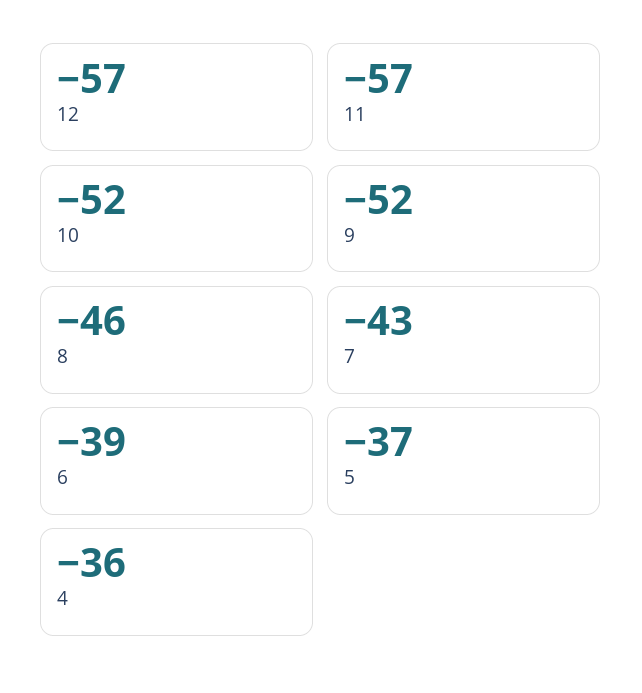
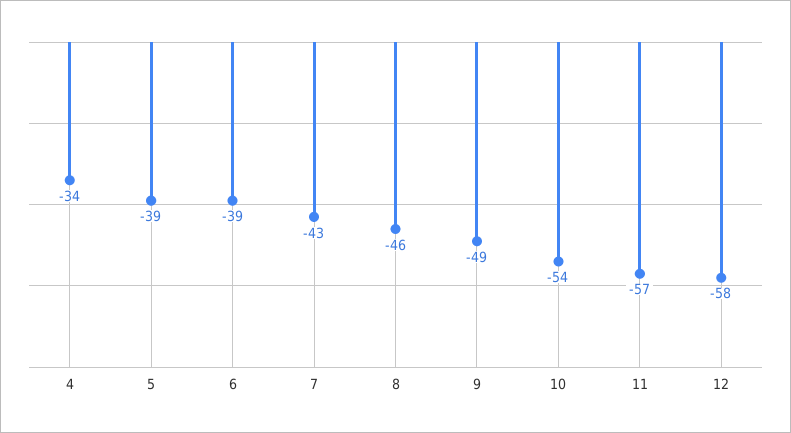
  {
-   "12": -57,
+   "12": -58,
    "11": -57,
-   "10": -52,
+   "10": -54,
-   "9": -52,
+   "9": -49,
    "8": -46,
    "7": -43,
    "6": -39,
-   "5": -37,
+   "5": -39,
-   "4": -36
+   "4": -34
  }

